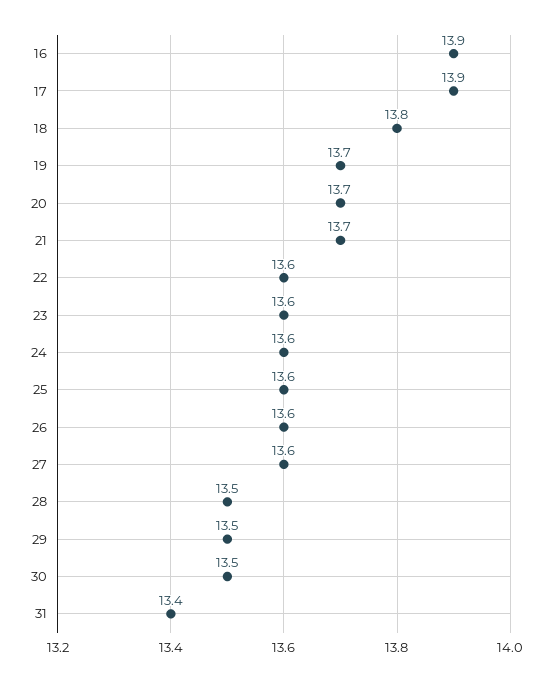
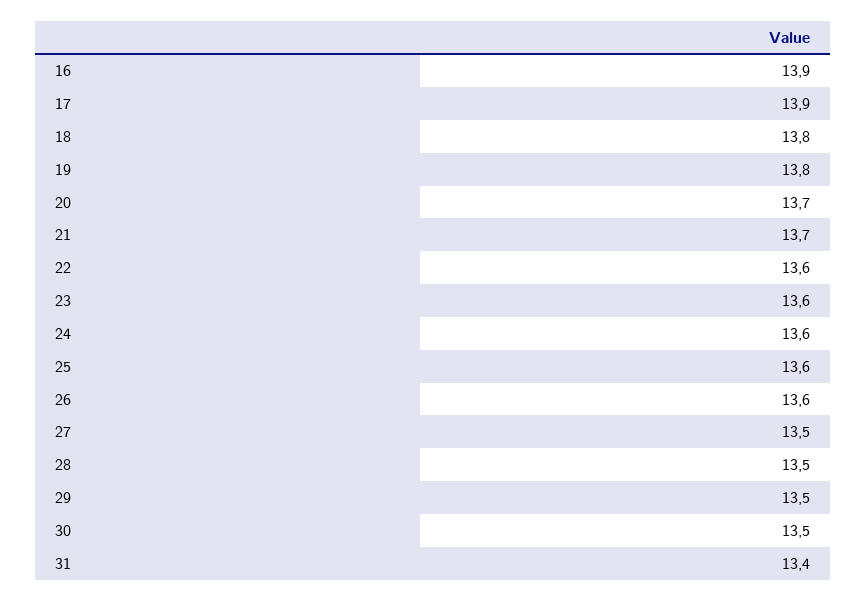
  {
    "16": 13.9,
    "17": 13.9,
    "18": 13.8,
-   "19": 13.7,
+   "19": 13.8,
    "20": 13.7,
    "21": 13.7,
    "22": 13.6,
    "23": 13.6,
    "24": 13.6,
    "25": 13.6,
    "26": 13.6,
-   "27": 13.6,
+   "27": 13.5,
    "28": 13.5,
    "29": 13.5,
    "30": 13.5,
    "31": 13.4
  }

